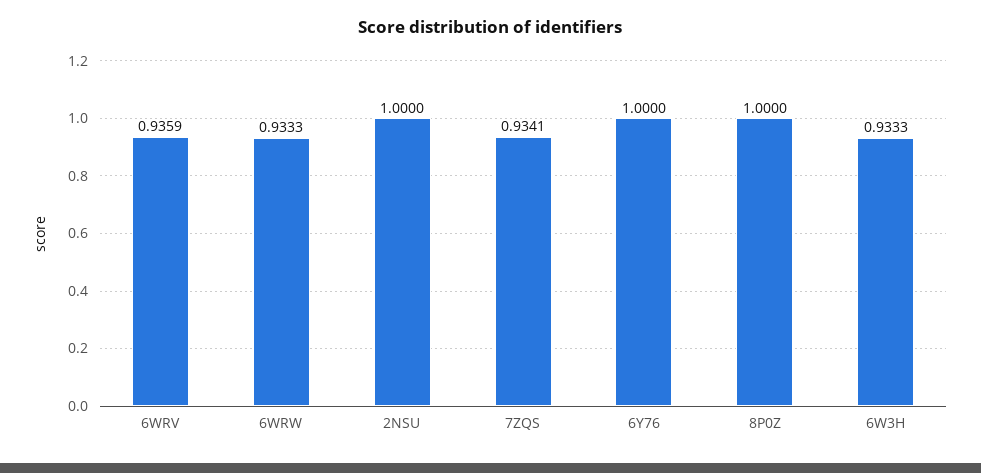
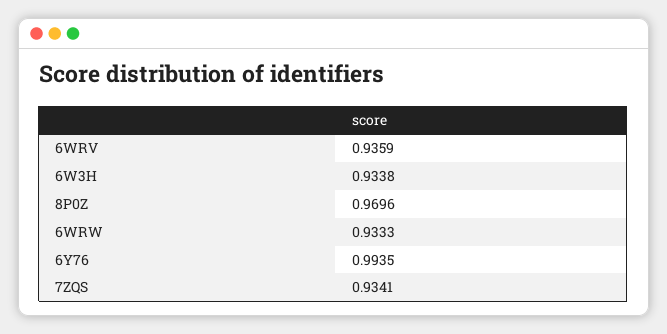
  {
    "6WRV": 0.9359,
    "6WRW": 0.9333,
-   "2NSU": 1,
    "7ZQS": 0.9341,
-   "6Y76": 1,
+   "6Y76": 0.9935,
-   "8P0Z": 1,
+   "8P0Z": 0.9696,
-   "6W3H": 0.9333
+   "6W3H": 0.9338
  }

